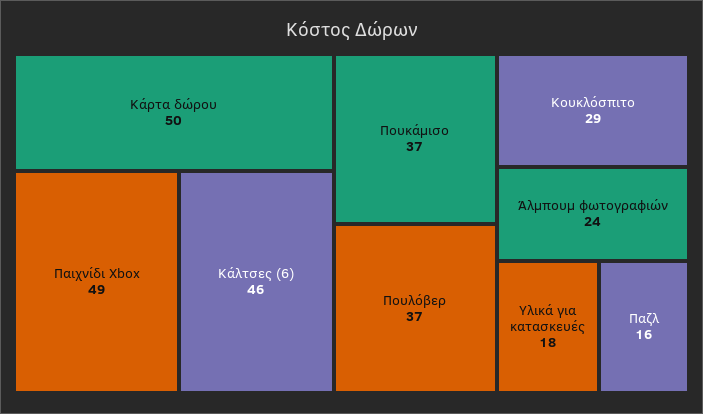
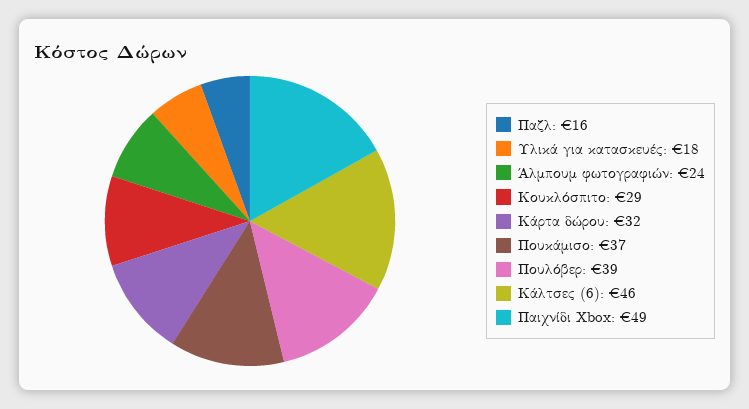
  {
-   "Κάρτα δώρου": 50,
+   "Κάρτα δώρου": 32,
    "Παιχνίδι Xbox": 49,
    "Κάλτσες (6)": 46,
    "Πουκάμισο": 37,
-   "Πουλόβερ": 37,
+   "Πουλόβερ": 39,
    "Κουκλόσπιτο": 29,
    "Άλμπουμ φωτογραφιών": 24,
    "Υλικά για κατασκευές": 18,
    "Παζλ": 16
  }

